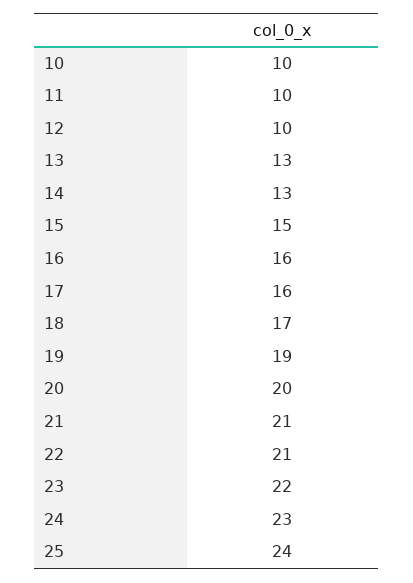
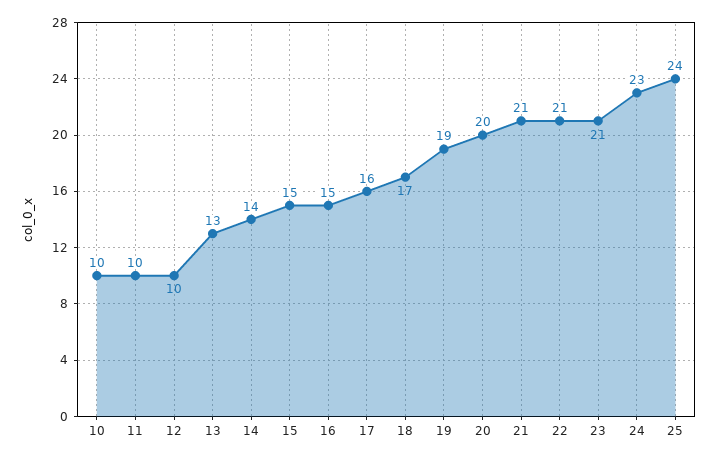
  {
    "10": 10,
    "11": 10,
    "12": 10,
    "13": 13,
-   "14": 13,
+   "14": 14,
    "15": 15,
-   "16": 16,
+   "16": 15,
    "17": 16,
    "18": 17,
    "19": 19,
    "20": 20,
    "21": 21,
    "22": 21,
-   "23": 22,
+   "23": 21,
    "24": 23,
    "25": 24
  }

